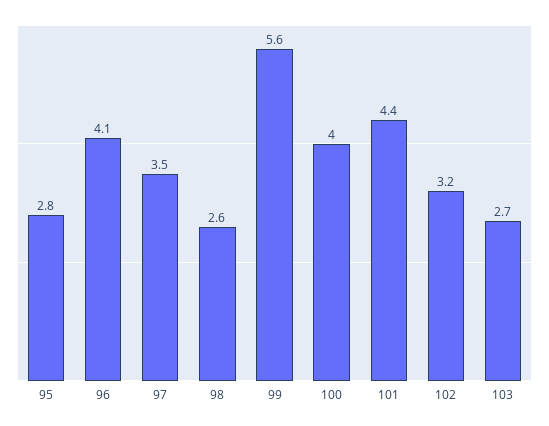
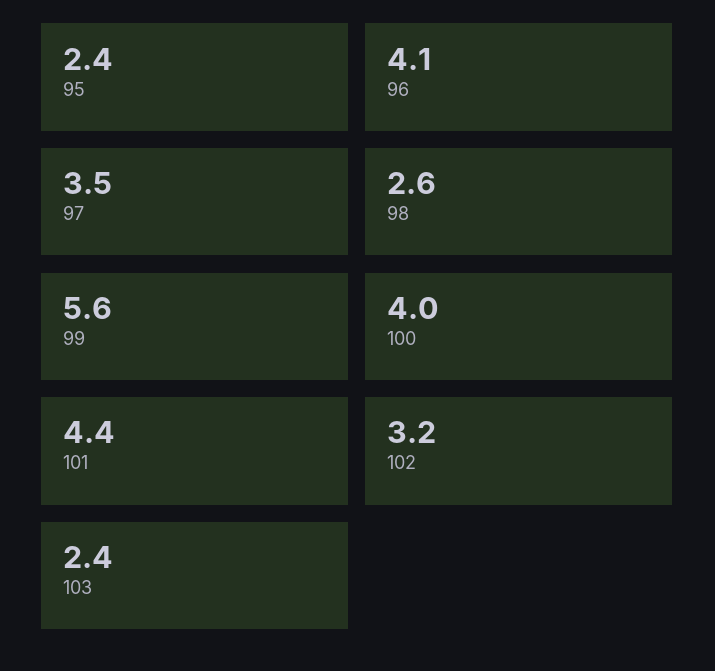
  {
-   "95": 2.8,
+   "95": 2.4,
    "96": 4.1,
    "97": 3.5,
    "98": 2.6,
    "99": 5.6,
    "100": 4,
    "101": 4.4,
    "102": 3.2,
-   "103": 2.7
+   "103": 2.4
  }

